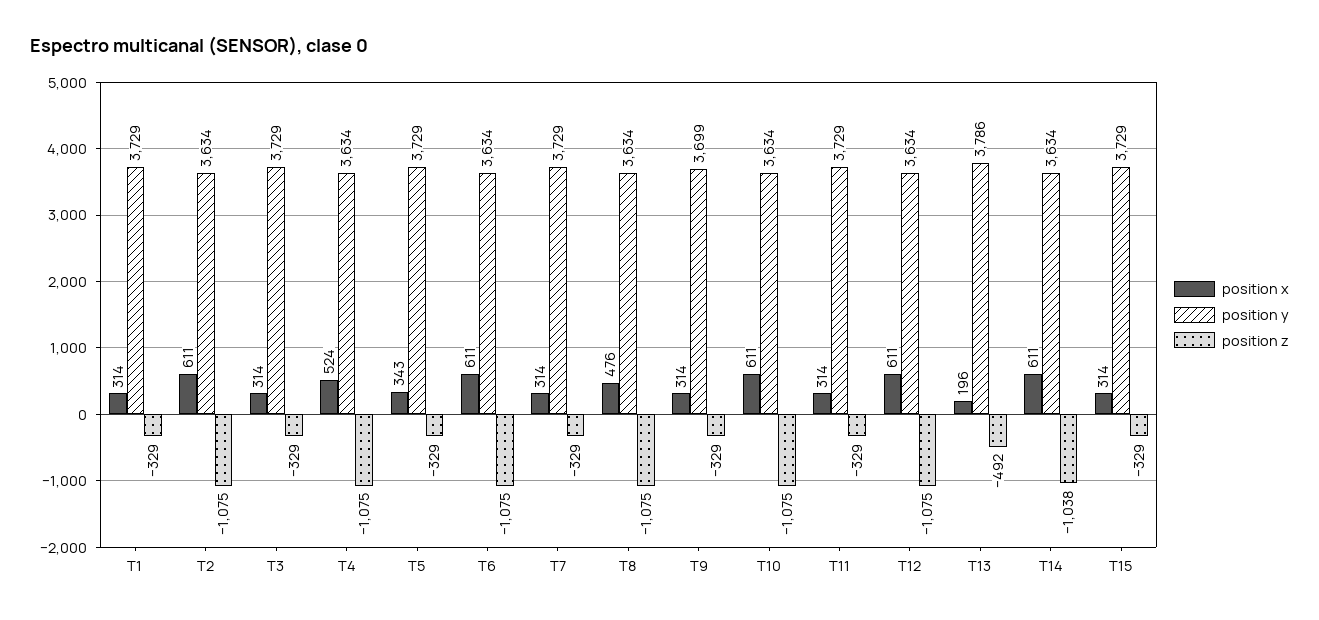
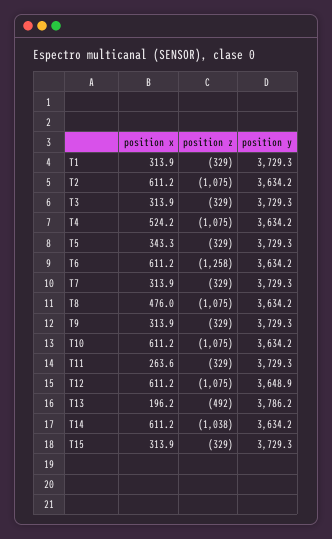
  {
    "position x": {
      "T1": 313.9,
      "T2": 611.2,
      "T3": 313.9,
      "T4": 524.2,
      "T5": 343.3,
      "T6": 611.2,
      "T7": 313.9,
      "T8": 476,
      "T9": 313.9,
      "T10": 611.2,
-     "T11": 314,
+     "T11": 263.6,
      "T12": 611.2,
      "T13": 196.2,
      "T14": 611.2,
      "T15": 313.9
    },
    "position y": {
      "T1": 3729.3,
      "T2": 3634.2,
      "T3": 3729.3,
      "T4": 3634.2,
      "T5": 3729.3,
      "T6": 3634.2,
      "T7": 3729.3,
      "T8": 3634.2,
-     "T9": 3699,
+     "T9": 3729.3,
      "T10": 3634.2,
      "T11": 3729.3,
-     "T12": 3634,
+     "T12": 3648.9,
      "T13": 3786.2,
      "T14": 3634.2,
      "T15": 3729.3
    },
    "position z": {
      "T1": -329,
      "T2": -1075,
      "T3": -329,
      "T4": -1075,
      "T5": -329,
-     "T6": -1075,
+     "T6": -1258,
      "T7": -329,
      "T8": -1075,
      "T9": -329,
      "T10": -1075,
      "T11": -329,
      "T12": -1075,
      "T13": -492,
      "T14": -1038,
      "T15": -329
    }
  }

